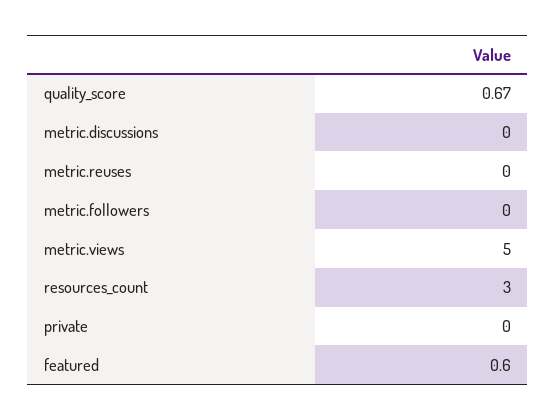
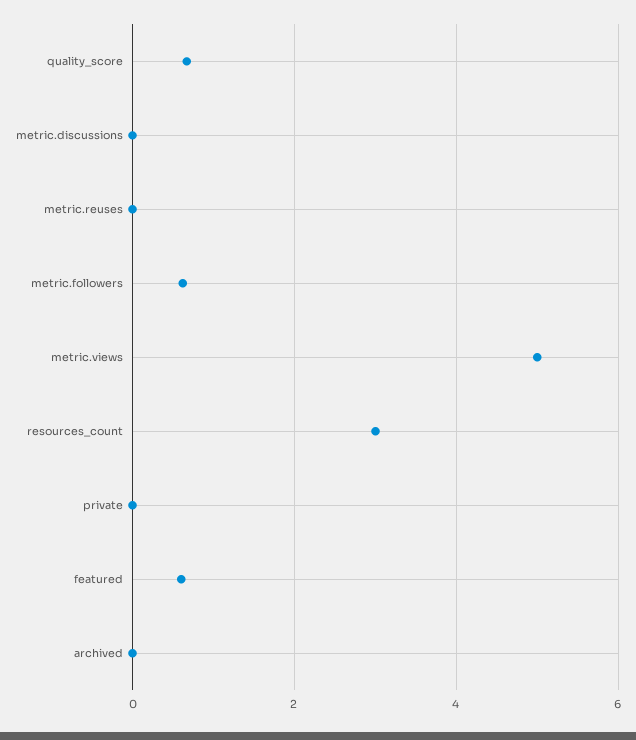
  {
    "quality_score": 0.67,
    "metric.discussions": 0,
    "metric.reuses": 0,
-   "metric.followers": 0,
+   "metric.followers": 0.6,
    "metric.views": 5,
    "resources_count": 3,
    "private": 0,
-   "featured": 0.6
+   "featured": 0.6,
+   "archived": 0
  }

